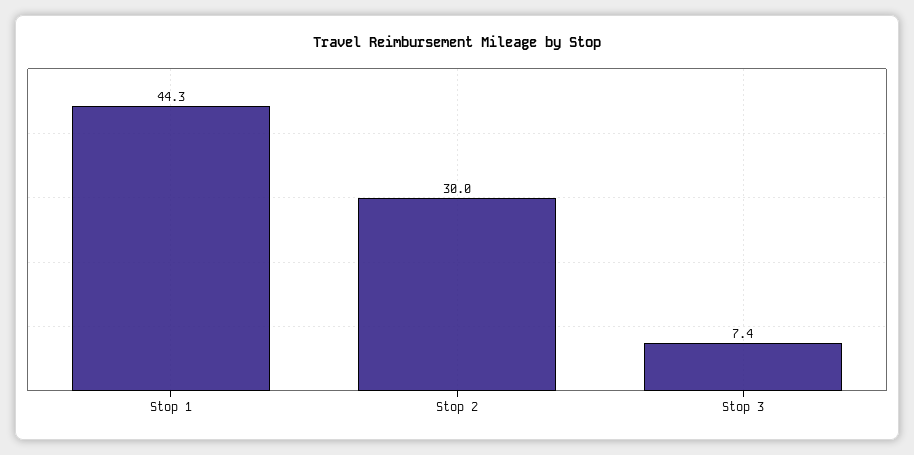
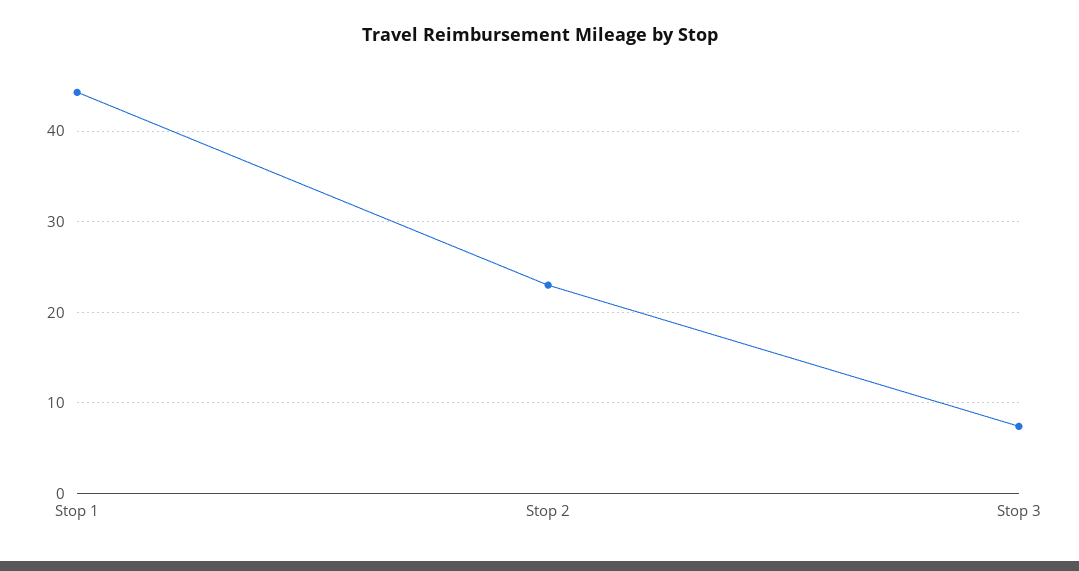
  {
    "Stop 1": 44.3,
-   "Stop 2": 30,
+   "Stop 2": 23,
    "Stop 3": 7.4
  }

